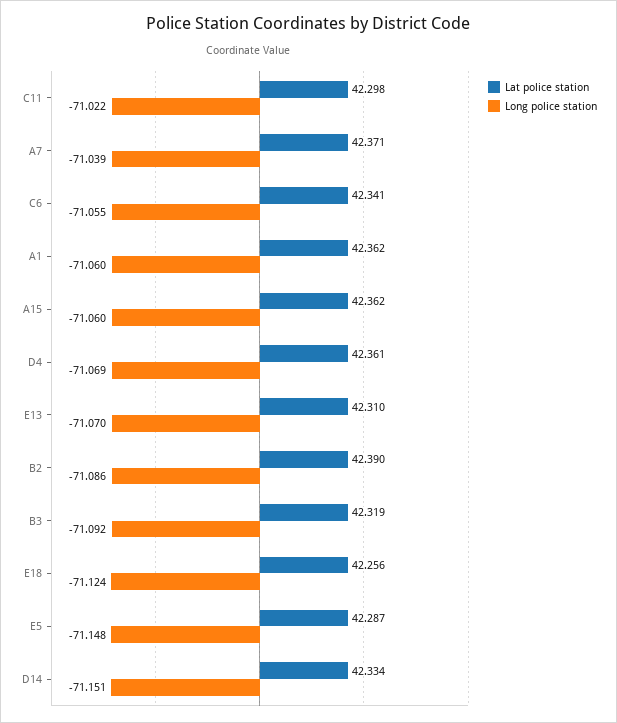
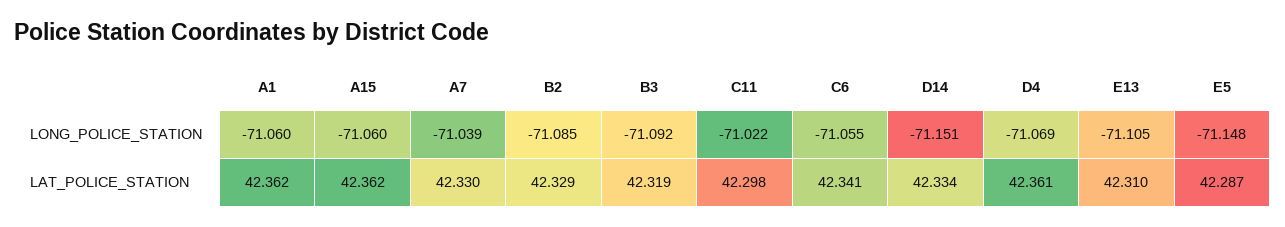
  {
    "Lat police station": {
      "C11": 42.298,
-     "A7": 42.371,
+     "A7": 42.33,
      "C6": 42.341,
      "A1": 42.362,
      "A15": 42.362,
      "D4": 42.361,
      "E13": 42.31,
-     "B2": 42.39,
+     "B2": 42.329,
      "B3": 42.319,
-     "E18": 42.256,
      "E5": 42.287,
      "D14": 42.334
    },
    "Long police station": {
      "C11": -71.022,
      "A7": -71.039,
      "C6": -71.055,
      "A1": -71.06,
      "A15": -71.06,
      "D4": -71.069,
-     "E13": -71.07,
+     "E13": -71.105,
-     "B2": -71.086,
+     "B2": -71.085,
      "B3": -71.092,
-     "E18": -71.124,
      "E5": -71.148,
      "D14": -71.151
    }
  }

